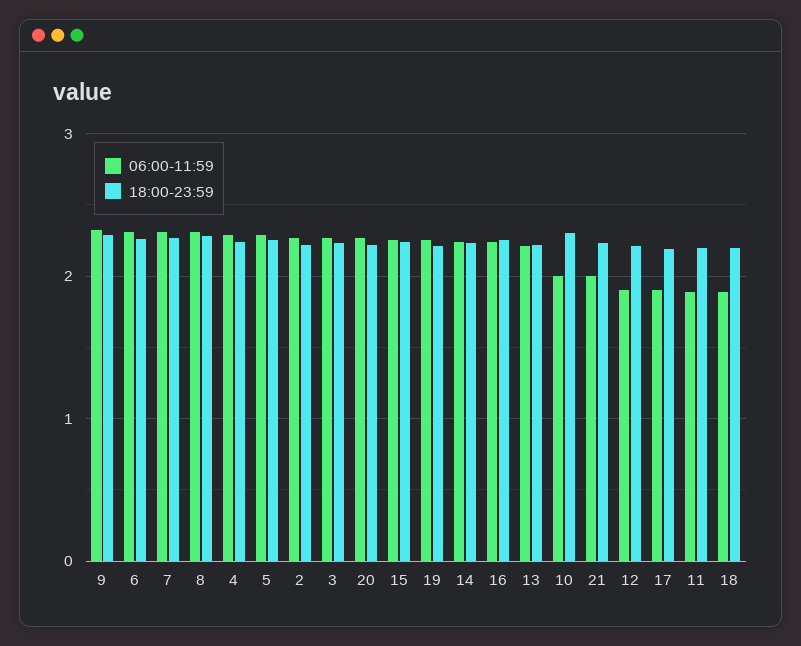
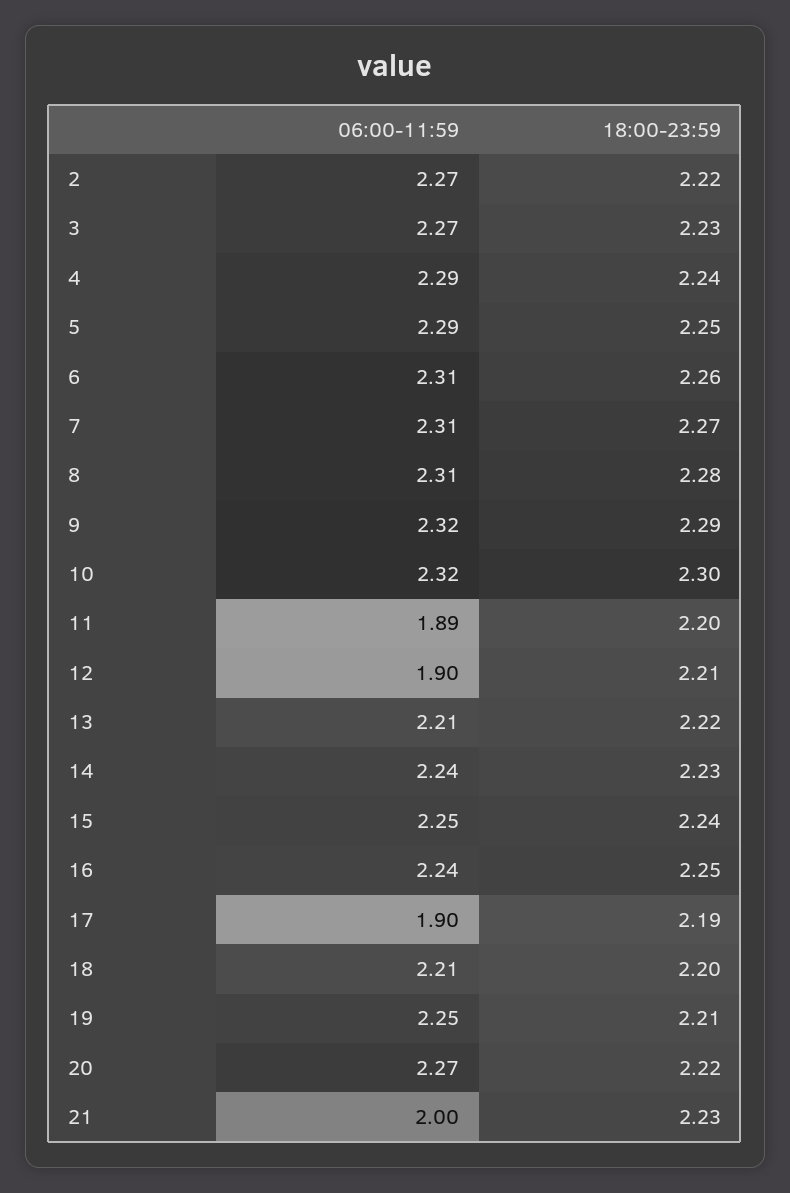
  {
    "06:00-11:59": {
      "9": 2.32,
      "6": 2.31,
      "7": 2.31,
      "8": 2.31,
      "4": 2.29,
      "5": 2.29,
      "2": 2.27,
      "3": 2.27,
      "20": 2.27,
      "15": 2.25,
      "19": 2.25,
      "14": 2.24,
      "16": 2.24,
      "13": 2.21,
-     "10": 2,
+     "10": 2.32,
      "21": 2,
      "12": 1.9,
      "17": 1.9,
      "11": 1.89,
-     "18": 1.9
+     "18": 2.21
    },
    "18:00-23:59": {
      "9": 2.29,
      "6": 2.26,
      "7": 2.27,
      "8": 2.28,
      "4": 2.24,
      "5": 2.25,
      "2": 2.22,
      "3": 2.23,
      "20": 2.22,
      "15": 2.24,
      "19": 2.21,
      "14": 2.23,
      "16": 2.25,
      "13": 2.22,
      "10": 2.3,
      "21": 2.23,
      "12": 2.21,
      "17": 2.19,
      "11": 2.2,
      "18": 2.2
    }
  }

